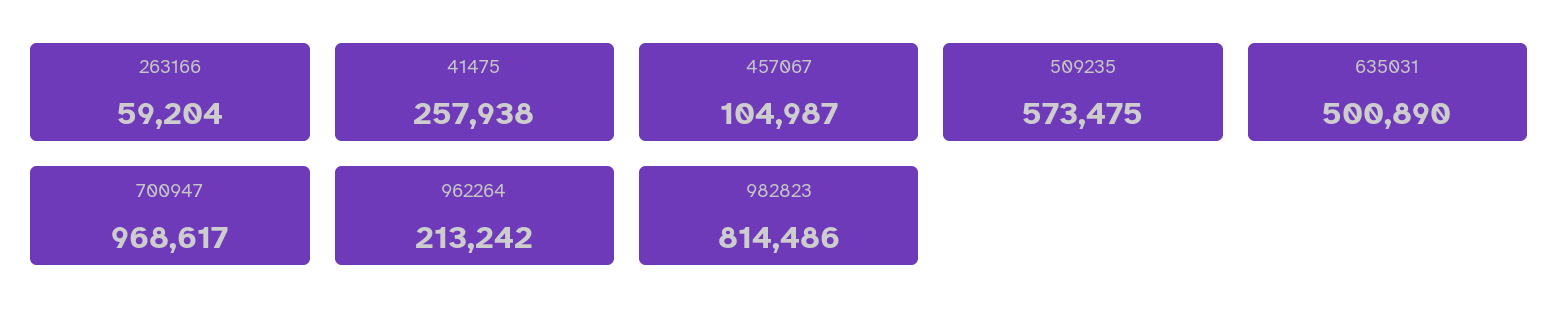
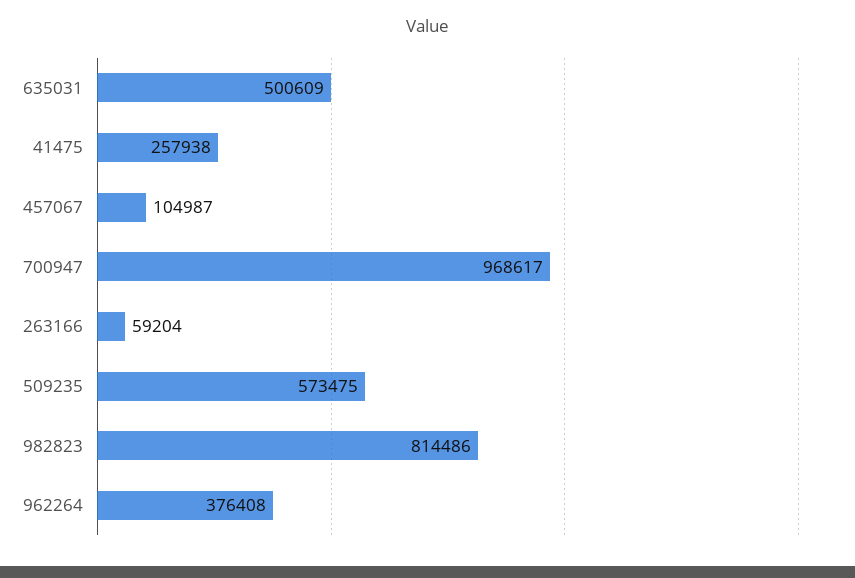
  {
    "263166": 59204,
    "41475": 257938,
    "457067": 104987,
    "509235": 573475,
-   "635031": 500890,
+   "635031": 500609,
    "700947": 968617,
-   "962264": 213242,
+   "962264": 376408,
    "982823": 814486
  }

